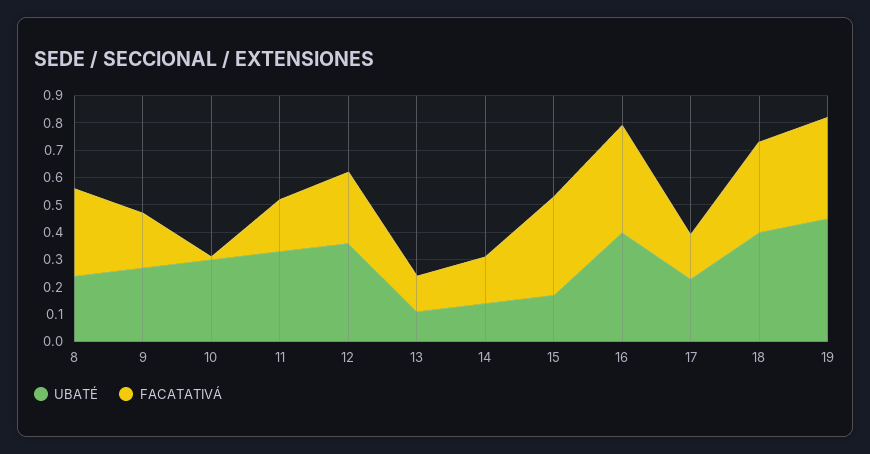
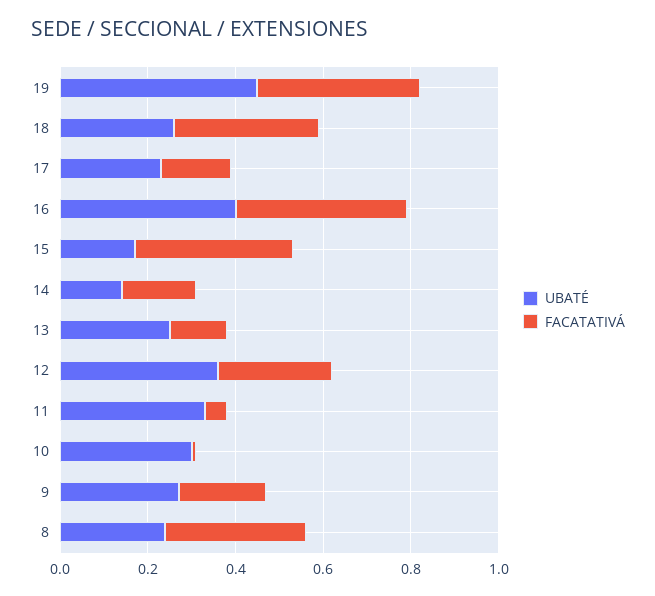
  {
    "UBATÉ": {
      "8": 0.25,
      "9": 0.25,
      "10": 0.3,
      "11": 0.35,
      "12": 0.35,
-     "13": 0.1,
+     "13": 0.25,
      "14": 0.15,
      "15": 0.15,
      "16": 0.4,
      "17": 0.25,
-     "18": 0.4,
+     "18": 0.25,
      "19": 0.45
    },
    "FACATATIVÁ": {
      "8": 0.3,
      "9": 0.2,
      "10": 0,
-     "11": 0.2,
+     "11": 0.05,
      "12": 0.25,
      "13": 0.15,
      "14": 0.15,
      "15": 0.35,
      "16": 0.4,
      "17": 0.15,
      "18": 0.35,
      "19": 0.35
    }
  }

